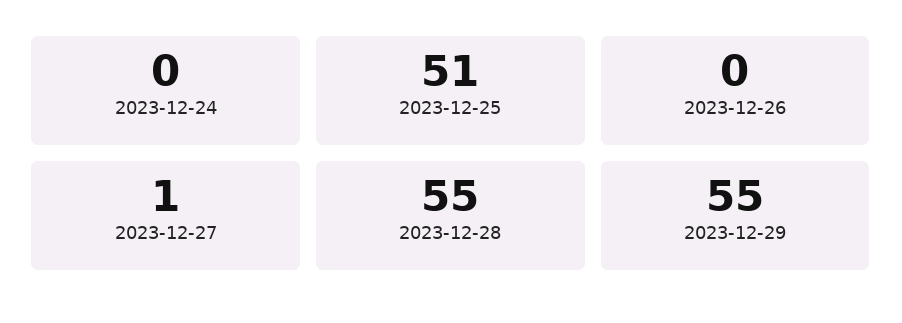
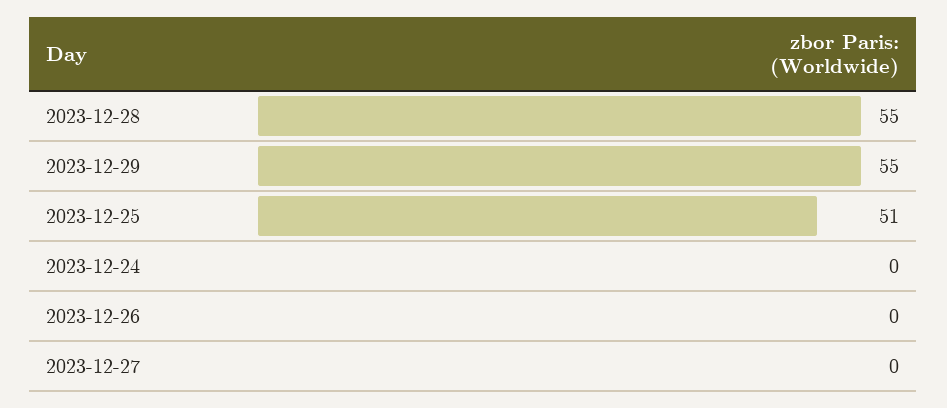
  {
    "2023-12-24": 0,
    "2023-12-25": 51,
    "2023-12-26": 0,
-   "2023-12-27": 1,
+   "2023-12-27": 0,
    "2023-12-28": 55,
    "2023-12-29": 55
  }

